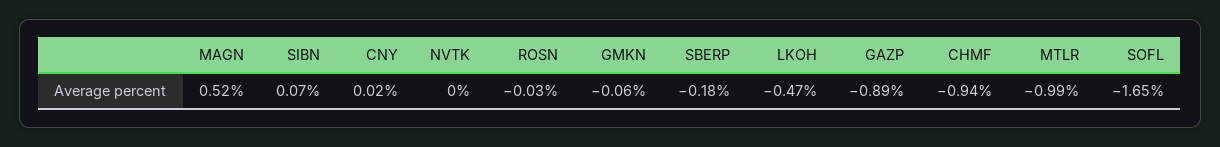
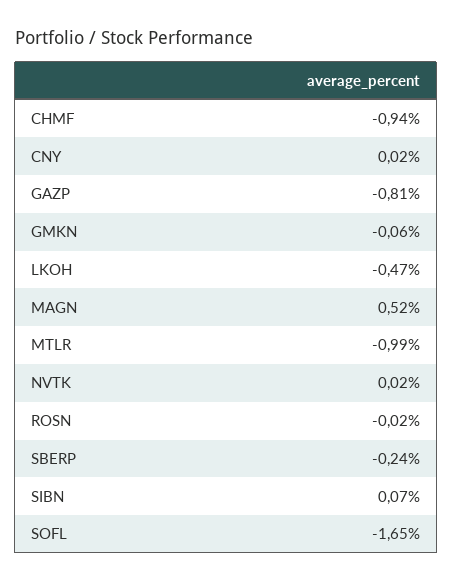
  {
    "MAGN": 0.52,
    "SIBN": 0.07,
    "CNY": 0.02,
-   "NVTK": 0,
+   "NVTK": 0.02,
-   "ROSN": -0.03,
+   "ROSN": -0.02,
    "GMKN": -0.06,
-   "SBERP": -0.18,
+   "SBERP": -0.24,
    "LKOH": -0.47,
-   "GAZP": -0.89,
+   "GAZP": -0.81,
    "CHMF": -0.94,
    "MTLR": -0.99,
    "SOFL": -1.65
  }

